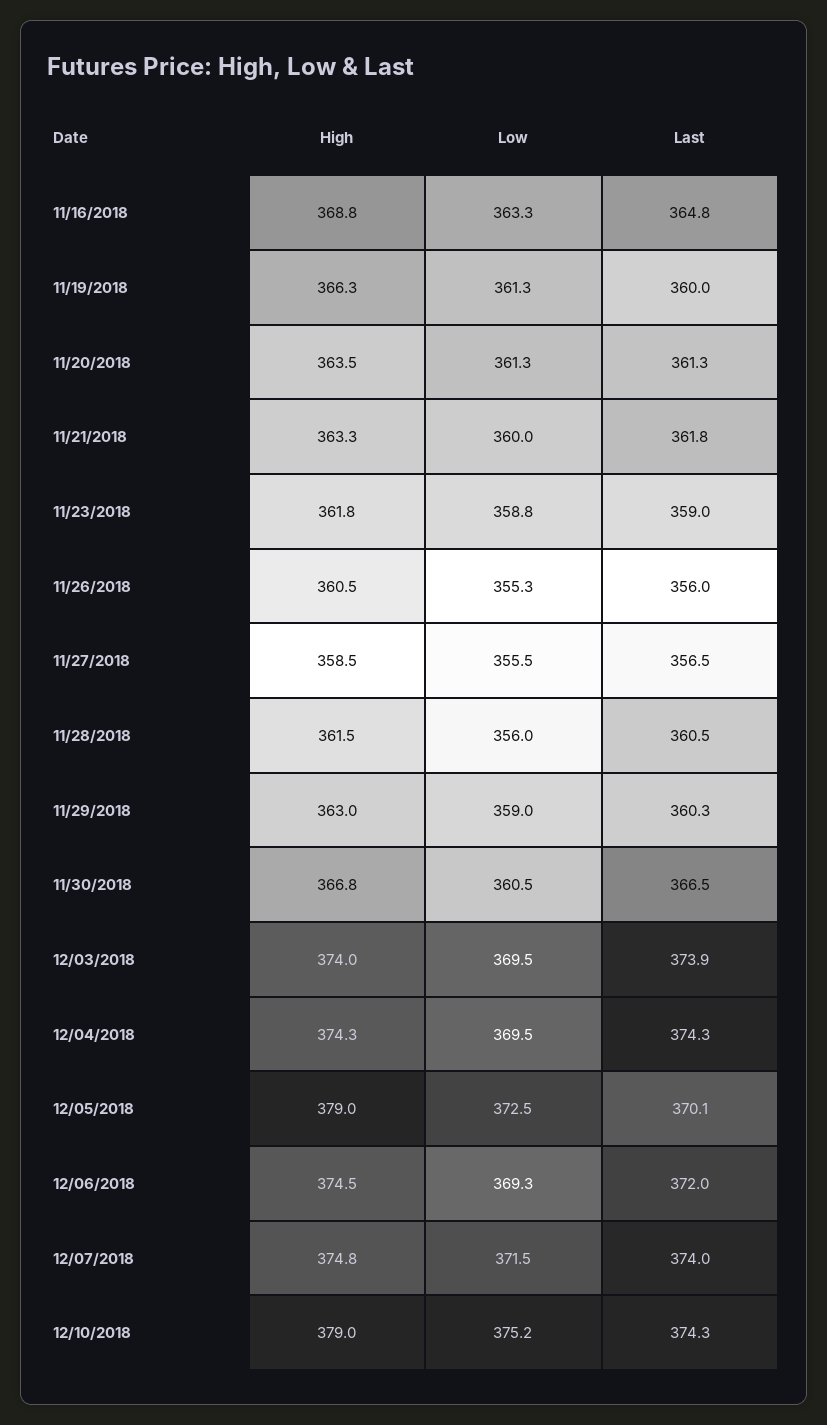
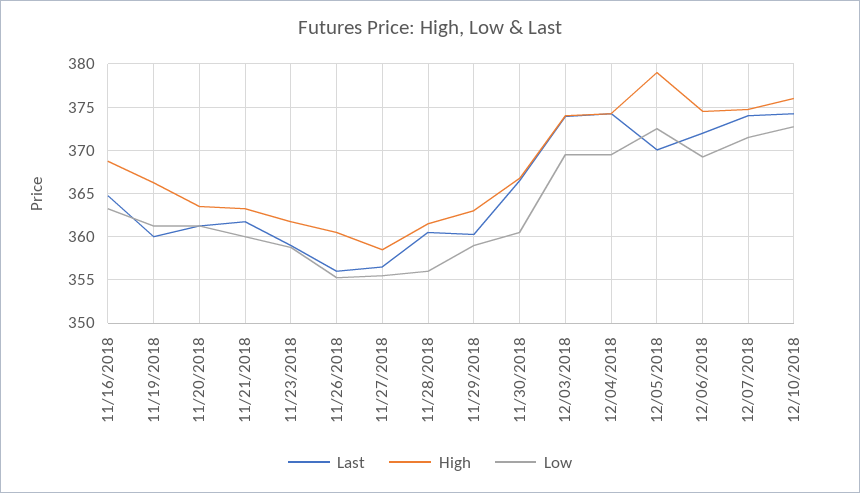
  {
    "High": {
      "11/16/2018": 368.8,
      "11/19/2018": 366.3,
      "11/20/2018": 363.5,
      "11/21/2018": 363.3,
      "11/23/2018": 361.8,
      "11/26/2018": 360.5,
      "11/27/2018": 358.5,
      "11/28/2018": 361.5,
      "11/29/2018": 363,
      "11/30/2018": 366.8,
      "12/03/2018": 374,
      "12/04/2018": 374.3,
      "12/05/2018": 379,
      "12/06/2018": 374.5,
      "12/07/2018": 374.8,
-     "12/10/2018": 379
+     "12/10/2018": 376
    },
    "Low": {
      "11/16/2018": 363.3,
      "11/19/2018": 361.3,
      "11/20/2018": 361.3,
      "11/21/2018": 360,
      "11/23/2018": 358.8,
      "11/26/2018": 355.3,
      "11/27/2018": 355.5,
      "11/28/2018": 356,
      "11/29/2018": 359,
      "11/30/2018": 360.5,
      "12/03/2018": 369.5,
      "12/04/2018": 369.5,
      "12/05/2018": 372.5,
      "12/06/2018": 369.3,
      "12/07/2018": 371.5,
-     "12/10/2018": 375.2
+     "12/10/2018": 373
    },
    "Last": {
      "11/16/2018": 364.8,
      "11/19/2018": 360,
      "11/20/2018": 361.3,
      "11/21/2018": 361.8,
      "11/23/2018": 359,
      "11/26/2018": 356,
      "11/27/2018": 356.5,
      "11/28/2018": 360.5,
      "11/29/2018": 360.3,
      "11/30/2018": 366.5,
      "12/03/2018": 373.9,
      "12/04/2018": 374.3,
      "12/05/2018": 370.1,
      "12/06/2018": 372,
      "12/07/2018": 374,
      "12/10/2018": 374.3
    }
  }

